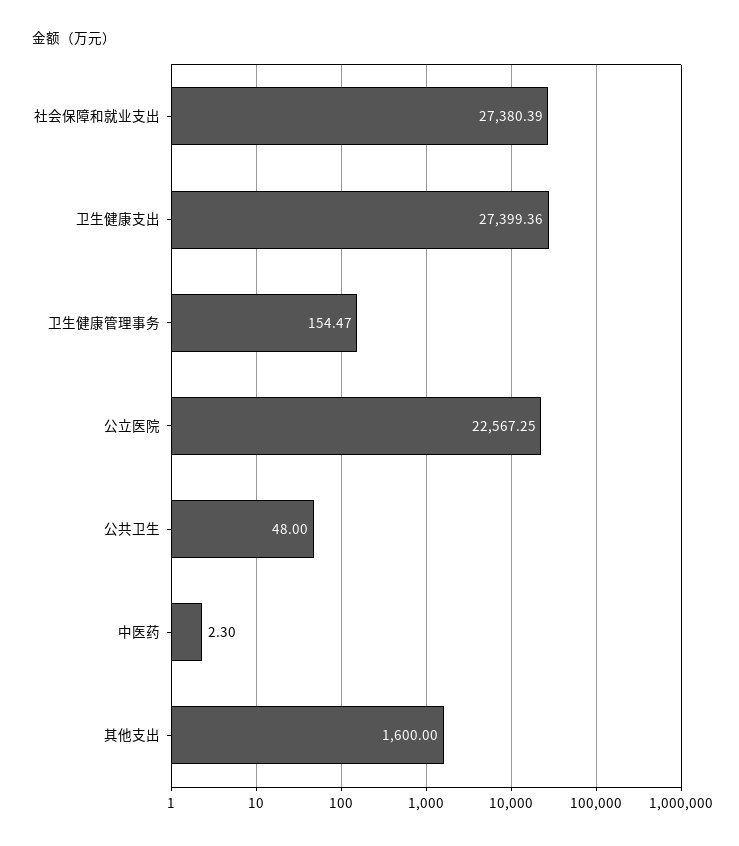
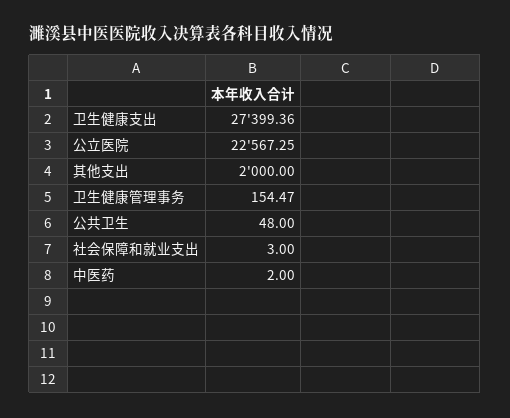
  {
-   "社会保障和就业支出": 27380.39,
+   "社会保障和就业支出": 3,
    "卫生健康支出": 27399.36,
    "卫生健康管理事务": 154.47,
    "公立医院": 22567.25,
    "公共卫生": 48,
-   "中医药": 2.3,
+   "中医药": 2,
-   "其他支出": 1600
+   "其他支出": 2000
  }

